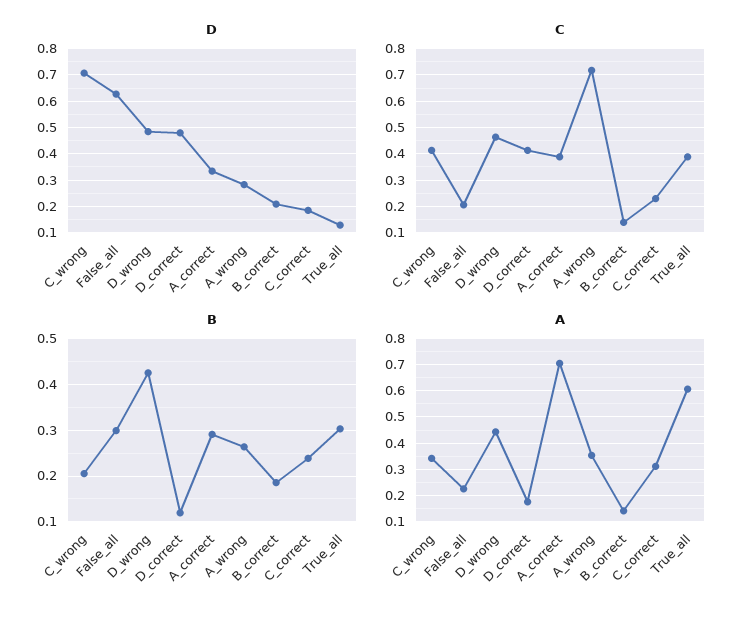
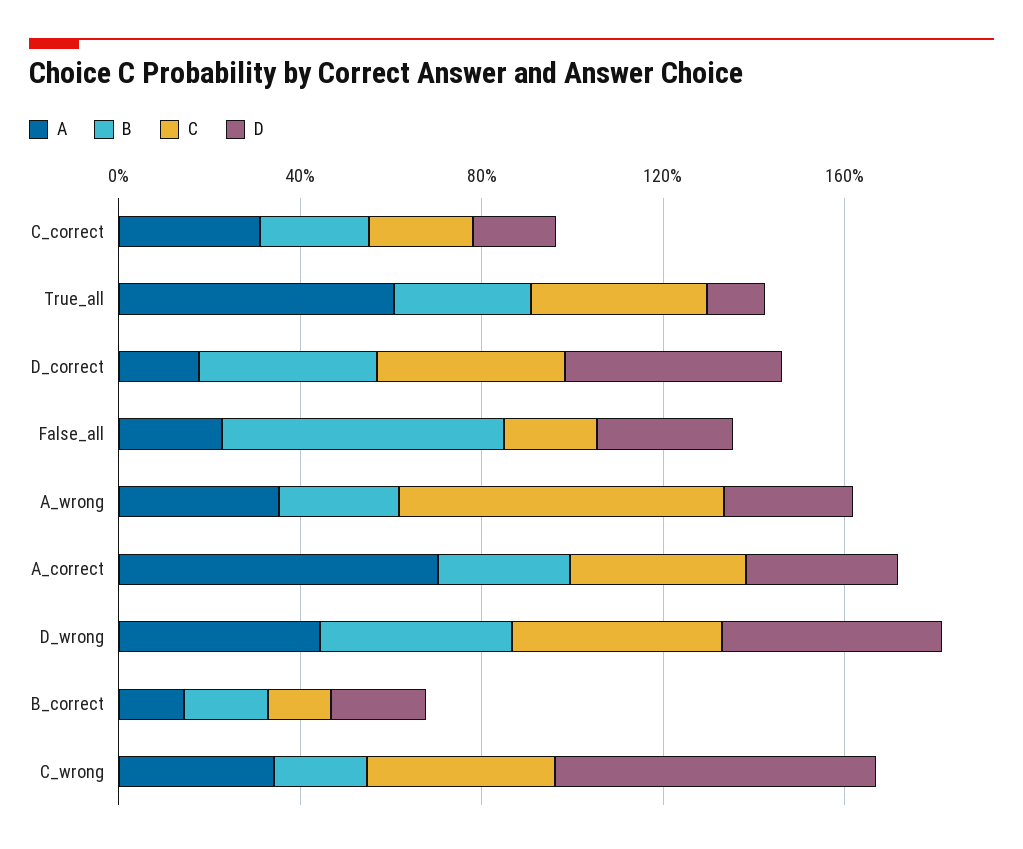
  {
    "D": {
      "C_wrong": 0.7,
-     "False_all": 0.625,
+     "False_all": 0.3,
      "D_wrong": 0.475,
      "D_correct": 0.475,
      "A_correct": 0.325,
      "A_wrong": 0.275,
      "B_correct": 0.2,
      "C_correct": 0.175,
      "True_all": 0.125
    },
    "C": {
      "C_wrong": 0.425,
      "False_all": 0.2,
      "D_wrong": 0.475,
      "D_correct": 0.425,
      "A_correct": 0.4,
      "A_wrong": 0.725,
      "B_correct": 0.15,
      "C_correct": 0.225,
      "True_all": 0.4
    },
    "B": {
      "C_wrong": 0.2,
-     "False_all": 0.3,
+     "False_all": 0.6,
      "D_wrong": 0.42,
-     "D_correct": 0.12,
+     "D_correct": 0.4,
      "A_correct": 0.3,
      "A_wrong": 0.26,
      "B_correct": 0.18,
      "C_correct": 0.24,
      "True_all": 0.3
    },
    "A": {
      "C_wrong": 0.35,
      "False_all": 0.225,
      "D_wrong": 0.45,
      "D_correct": 0.175,
      "A_correct": 0.7,
      "A_wrong": 0.35,
      "B_correct": 0.15,
      "C_correct": 0.3,
      "True_all": 0.6
    }
  }

